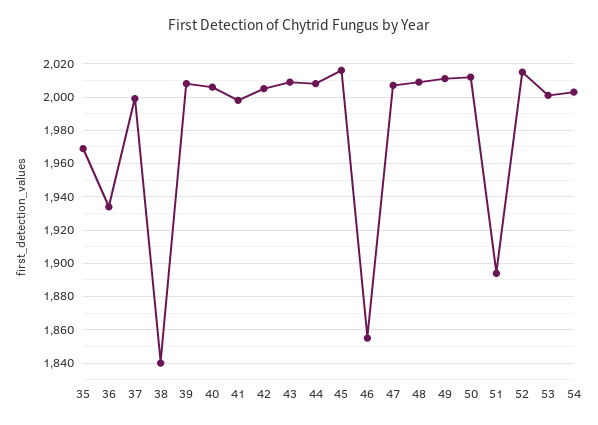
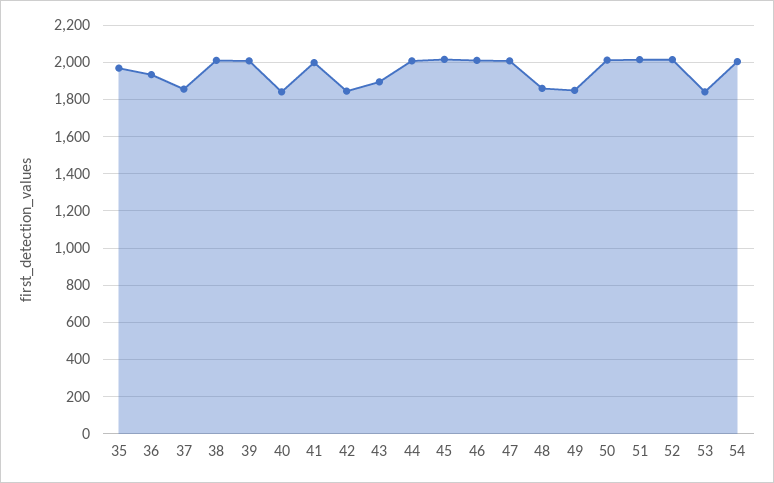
  {
    "35": 1970,
    "36": 1935,
-   "37": 2000,
+   "37": 1850,
-   "38": 1840,
+   "38": 2000,
    "39": 2010,
-   "40": 2005,
+   "40": 1850,
    "41": 2000,
-   "42": 2005,
+   "42": 1850,
-   "43": 2010,
+   "43": 1900,
    "44": 2010,
    "45": 2015,
-   "46": 1855,
+   "46": 2000,
    "47": 2005,
-   "48": 2010,
+   "48": 1850,
-   "49": 2010,
+   "49": 1850,
    "50": 2010,
-   "51": 1895,
+   "51": 2000,
    "52": 2015,
-   "53": 2000,
+   "53": 1850,
    "54": 2005
  }

